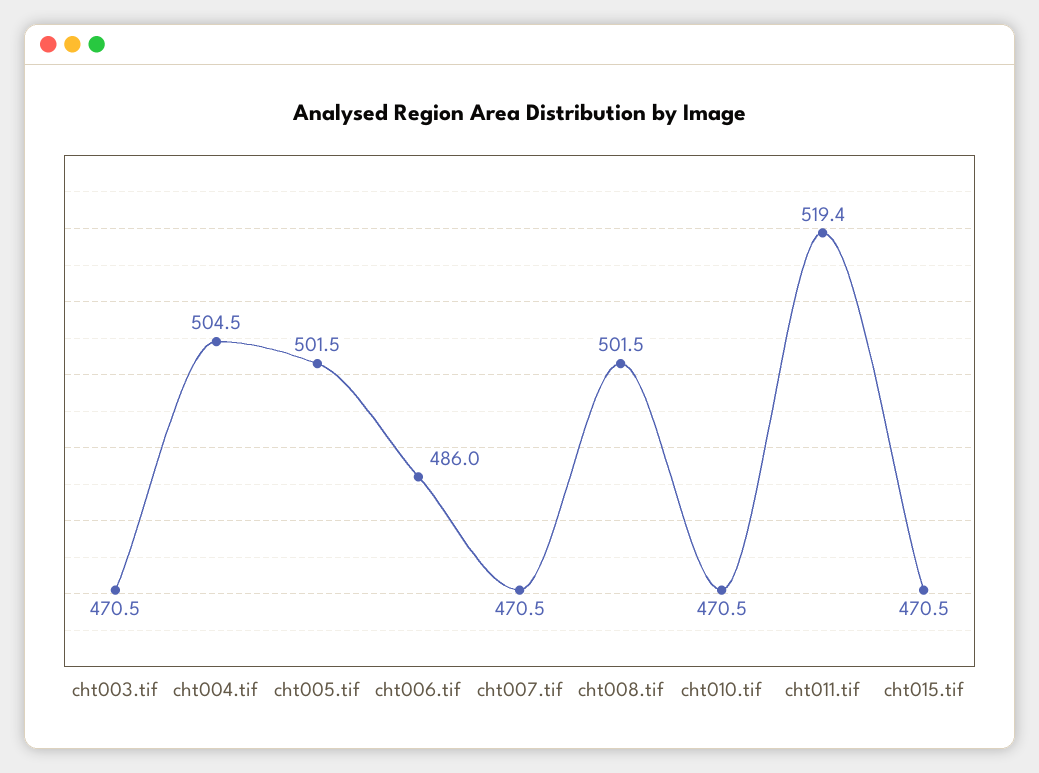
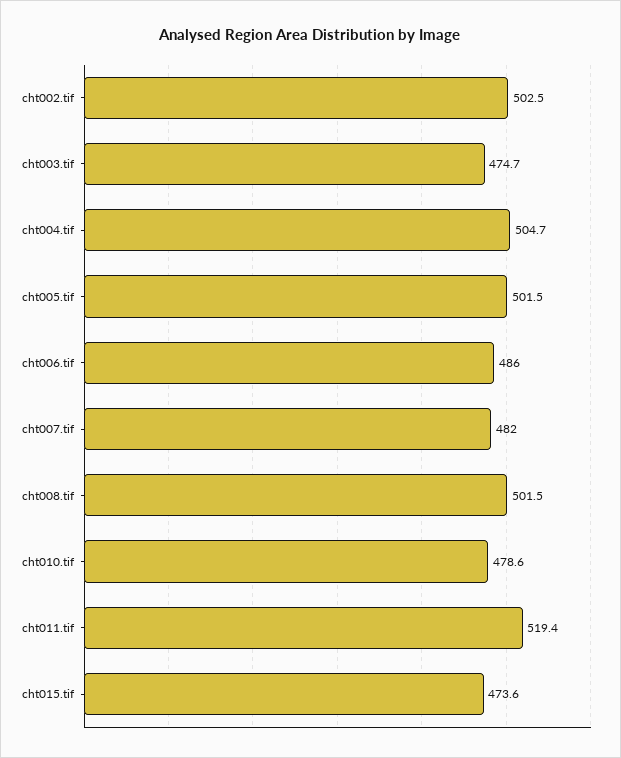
  {
-   "cht003.tif": 470.5,
+   "cht003.tif": 474.7,
-   "cht004.tif": 504.5,
+   "cht004.tif": 504.7,
    "cht005.tif": 501.5,
    "cht006.tif": 486,
-   "cht007.tif": 470.5,
+   "cht007.tif": 482,
    "cht008.tif": 501.5,
-   "cht010.tif": 470.5,
+   "cht010.tif": 478.6,
    "cht011.tif": 519.4,
-   "cht015.tif": 470.5
+   "cht015.tif": 473.6,
+   "cht002.tif": 502.5
  }

